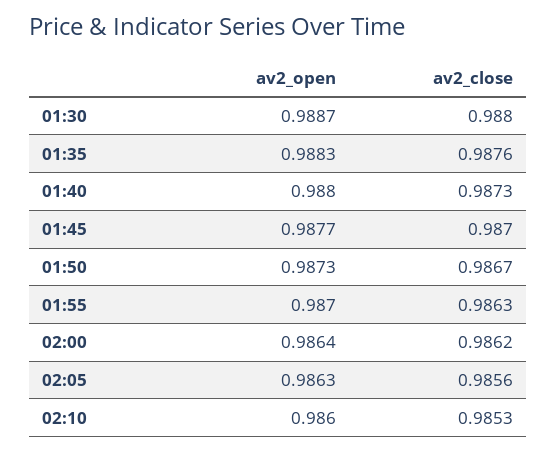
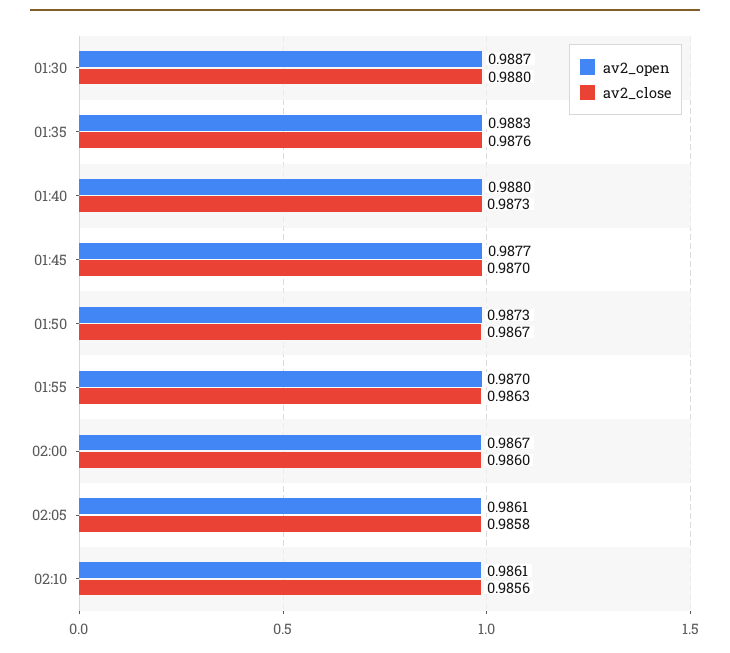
  {
    "av2_open": {
      "01:30": 0.9887,
      "01:35": 0.9883,
      "01:40": 0.988,
      "01:45": 0.9877,
      "01:50": 0.9873,
      "01:55": 0.987,
-     "02:00": 0.9864,
+     "02:00": 0.9867,
-     "02:05": 0.9863,
+     "02:05": 0.9861,
-     "02:10": 0.986
+     "02:10": 0.9861
    },
    "av2_close": {
      "01:30": 0.988,
      "01:35": 0.9876,
      "01:40": 0.9873,
      "01:45": 0.987,
      "01:50": 0.9867,
      "01:55": 0.9863,
-     "02:00": 0.9862,
+     "02:00": 0.986,
-     "02:05": 0.9856,
+     "02:05": 0.9858,
-     "02:10": 0.9853
+     "02:10": 0.9856
    }
  }

